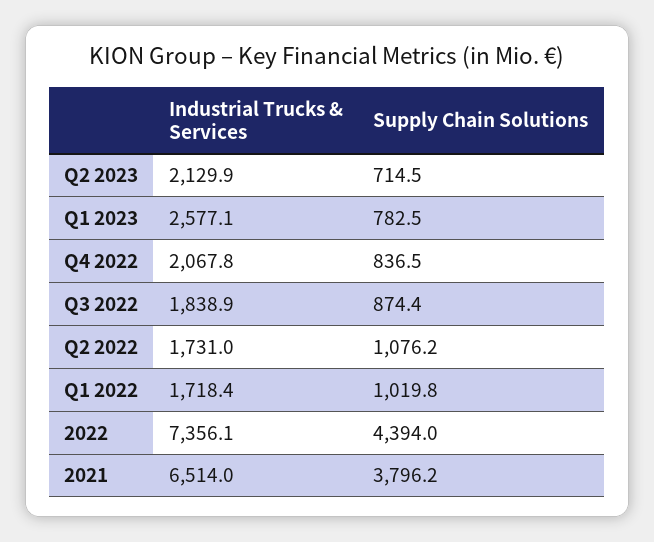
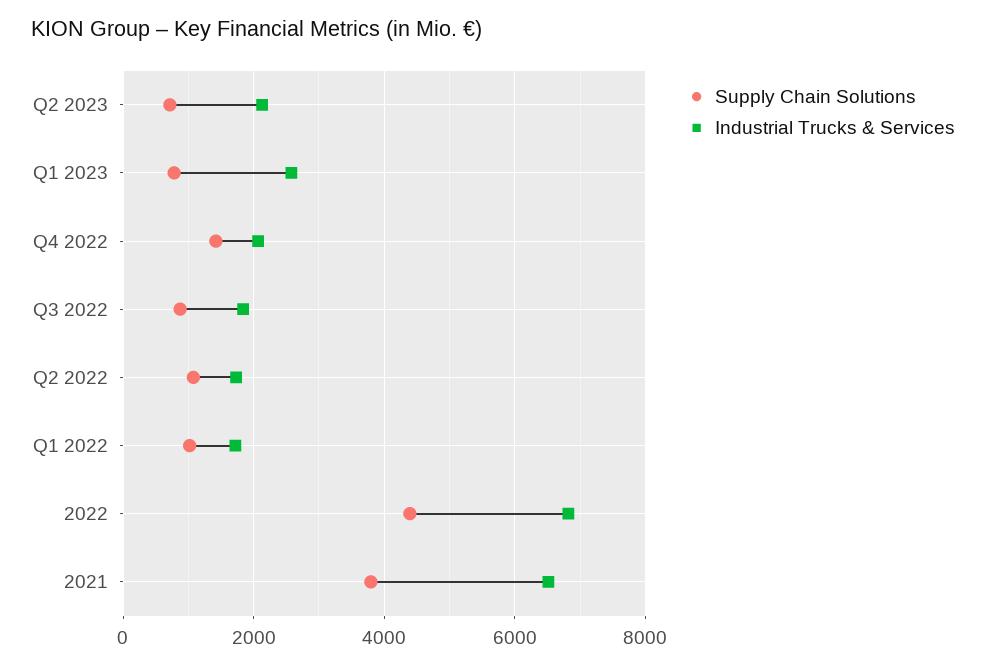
  {
    "Industrial Trucks & Services": {
      "Q2 2023": 2129.9,
      "Q1 2023": 2577.1,
      "Q4 2022": 2067.8,
      "Q3 2022": 1838.9,
      "Q2 2022": 1731,
      "Q1 2022": 1718.4,
-     "2022": 7356.1,
+     "2022": 6800,
      "2021": 6514
    },
    "Supply Chain Solutions": {
      "Q2 2023": 714.5,
      "Q1 2023": 782.5,
-     "Q4 2022": 836.5,
+     "Q4 2022": 1400,
      "Q3 2022": 874.4,
      "Q2 2022": 1076.2,
      "Q1 2022": 1019.8,
      "2022": 4394,
      "2021": 3796.2
    }
  }

